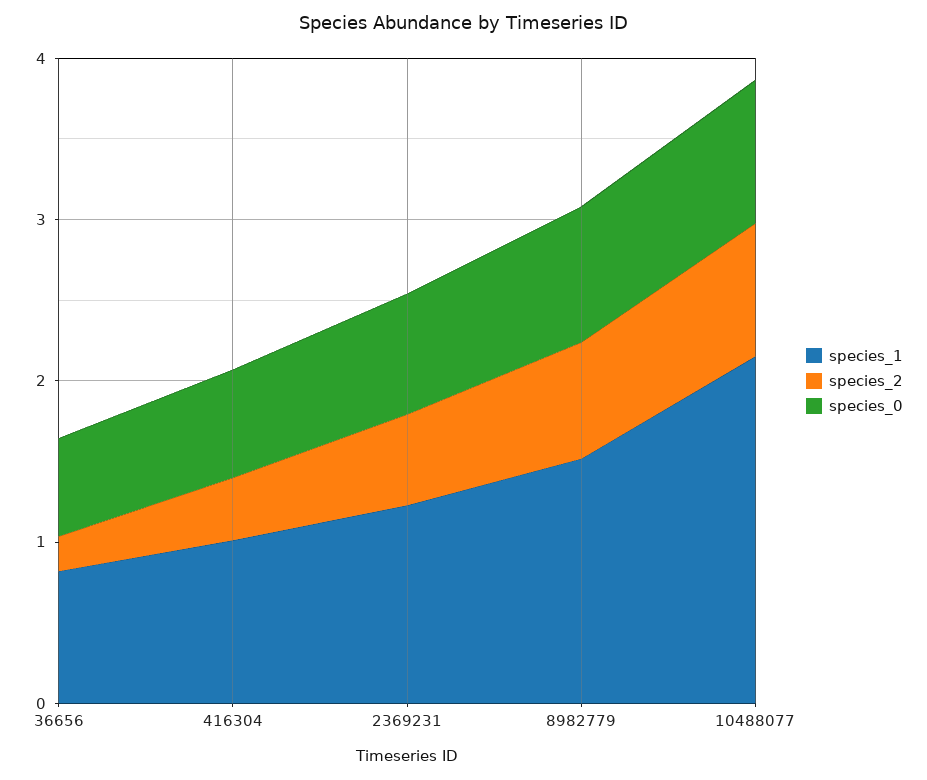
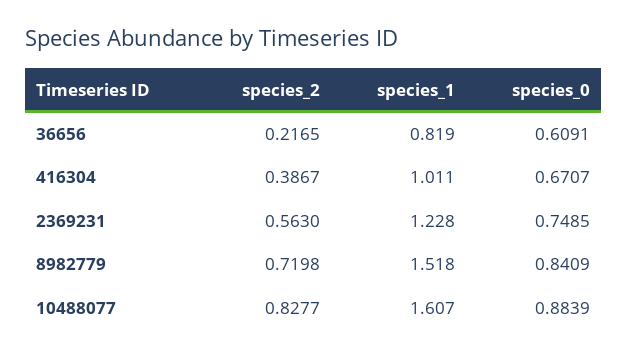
  {
    "species_1": {
      "36656": 0.819,
      "416304": 1.011,
      "2369231": 1.228,
      "8982779": 1.518,
-     "10488077": 2.2
+     "10488077": 1.607
    },
    "species_2": {
      "36656": 0.2165,
      "416304": 0.3867,
      "2369231": 0.563,
      "8982779": 0.7198,
      "10488077": 0.8277
    },
    "species_0": {
      "36656": 0.6091,
      "416304": 0.6707,
      "2369231": 0.7485,
      "8982779": 0.8409,
      "10488077": 0.8839
    }
  }

